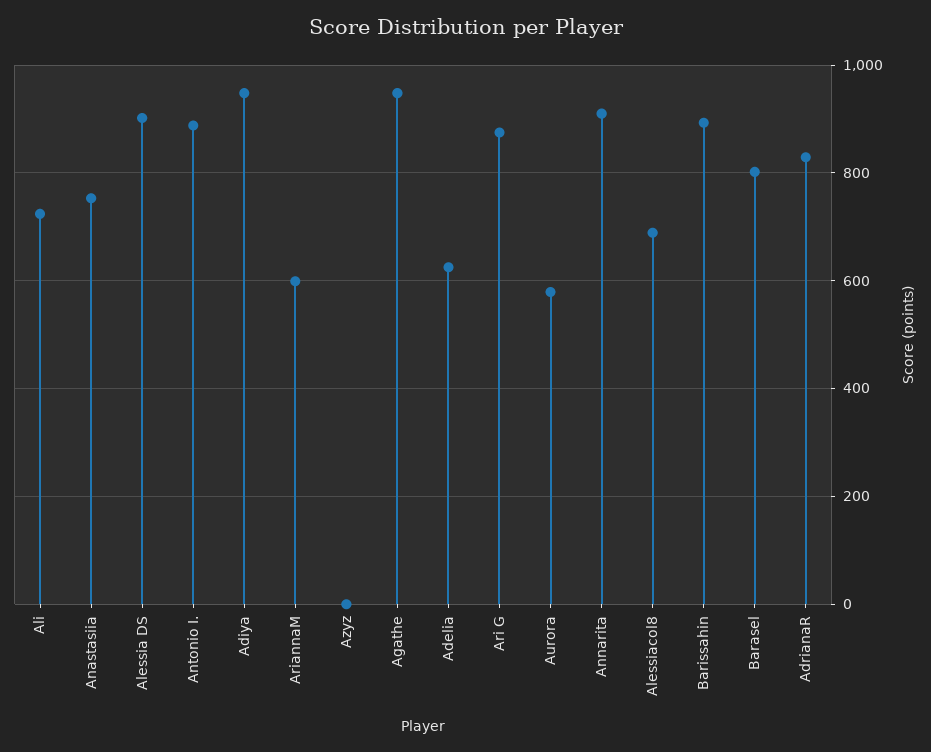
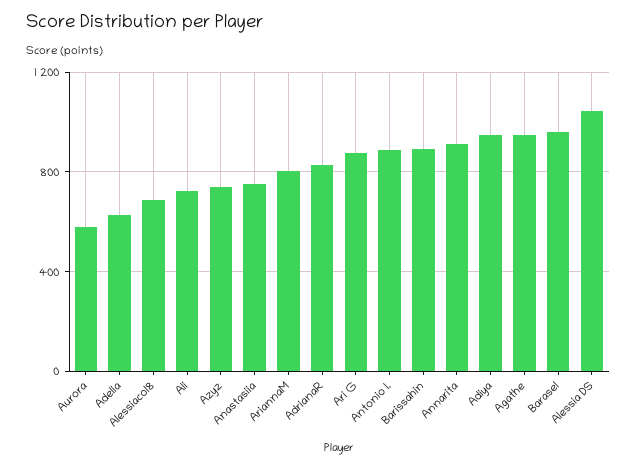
  {
    "Ali": 720,
    "Anastasiia": 760,
-   "Alessia DS": 900,
+   "Alessia DS": 1050,
    "Antonio I.": 880,
    "Adiya": 940,
-   "AriannaM": 600,
+   "AriannaM": 800,
-   "Azyz": 0,
+   "Azyz": 750,
    "Agathe": 940,
    "Adelia": 620,
    "Ari G": 880,
    "Aurora": 580,
    "Annarita": 920,
    "Alessiacol8": 680,
    "Barissahin": 900,
-   "Barasel": 800,
+   "Barasel": 950,
    "AdrianaR": 820
  }

